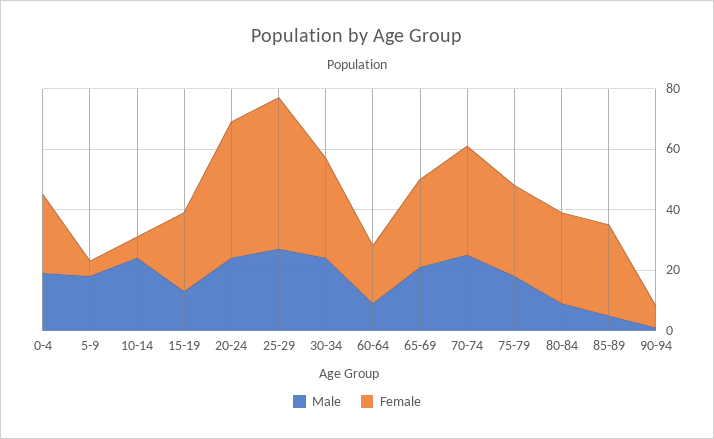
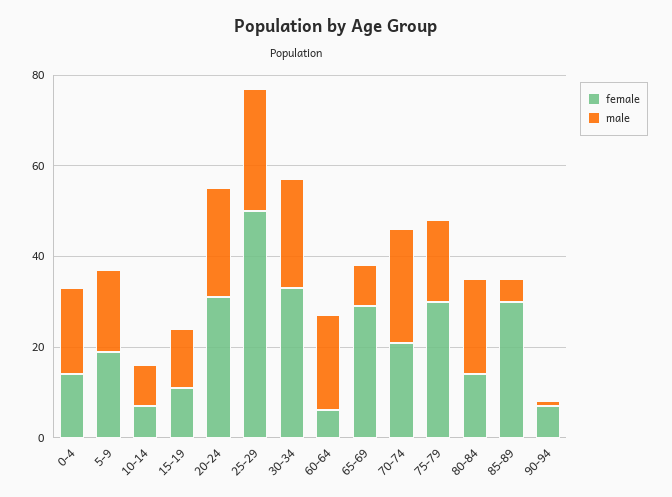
  {
    "Male": {
      "0-4": 20,
      "5-9": 20,
-     "10-14": 25,
+     "10-14": 10,
      "15-19": 15,
      "20-24": 25,
      "25-29": 25,
      "30-34": 25,
-     "60-64": 10,
+     "60-64": 20,
-     "65-69": 20,
+     "65-69": 10,
      "70-74": 25,
      "75-79": 20,
-     "80-84": 10,
+     "80-84": 20,
      "85-89": 5,
      "90-94": 0
    },
    "Female": {
-     "0-4": 25,
+     "0-4": 15,
-     "5-9": 5,
+     "5-9": 20,
      "10-14": 5,
-     "15-19": 25,
+     "15-19": 10,
-     "20-24": 45,
+     "20-24": 30,
      "25-29": 50,
      "30-34": 35,
-     "60-64": 20,
+     "60-64": 5,
      "65-69": 30,
-     "70-74": 35,
+     "70-74": 20,
      "75-79": 30,
-     "80-84": 30,
+     "80-84": 15,
      "85-89": 30,
      "90-94": 5
    }
  }

